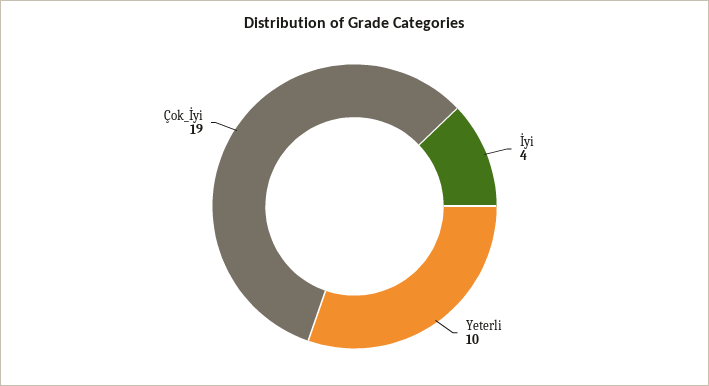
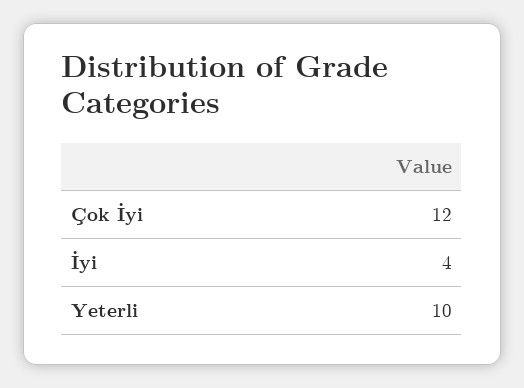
  {
    "İyi": 4,
    "Yeterli": 10,
-   "Çok_İyi": 19
+   "Çok_İyi": 12
  }

